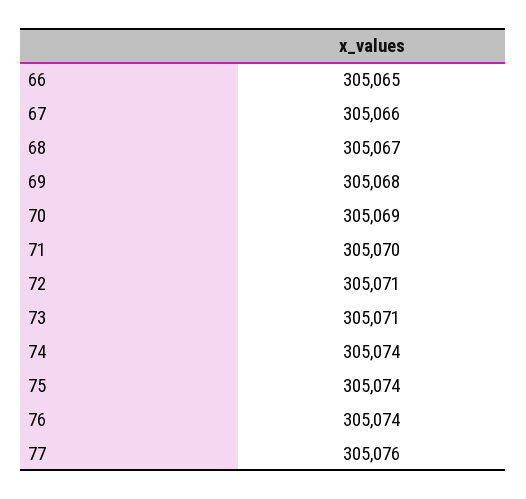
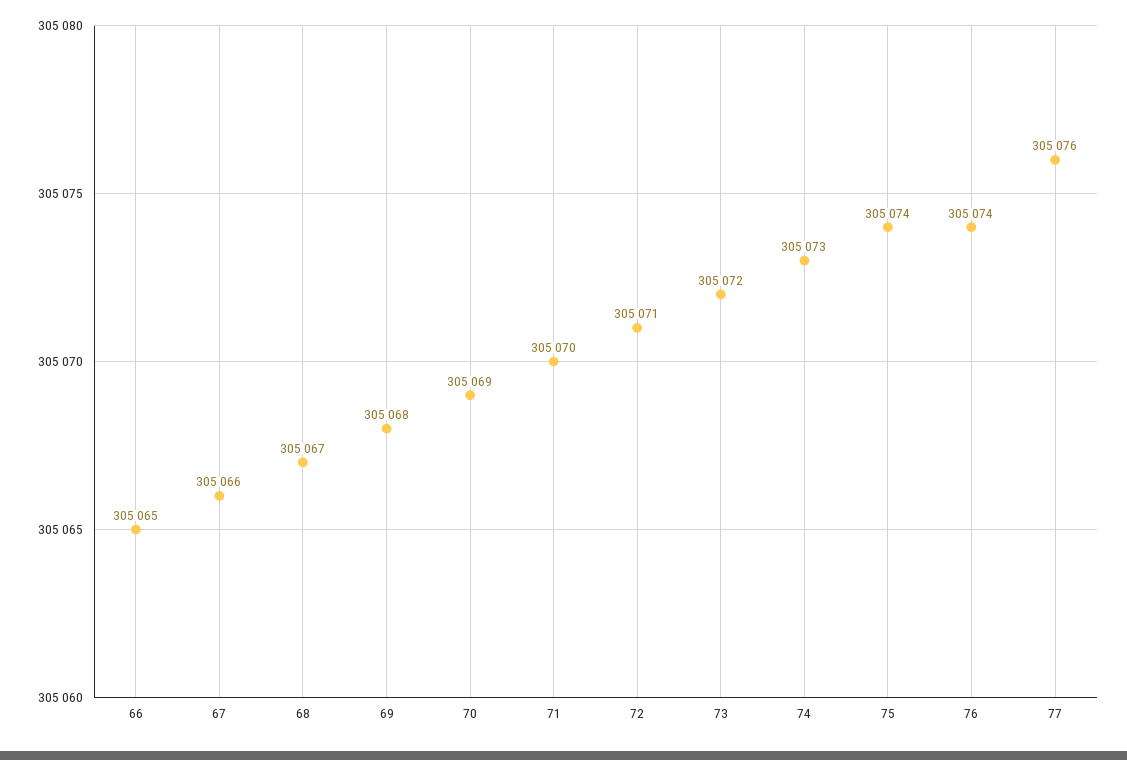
  {
    "66": 305065,
    "67": 305066,
    "68": 305067,
    "69": 305068,
    "70": 305069,
    "71": 305070,
    "72": 305071,
-   "73": 305071,
+   "73": 305072,
-   "74": 305074,
+   "74": 305073,
    "75": 305074,
    "76": 305074,
    "77": 305076
  }

